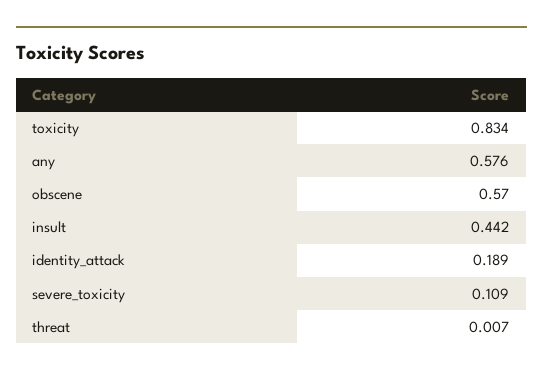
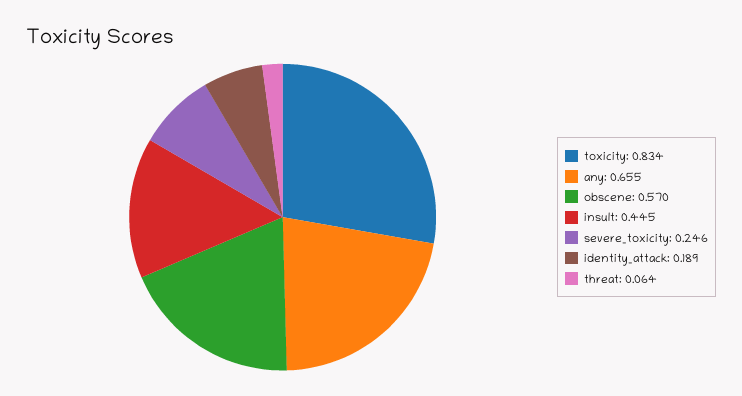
  {
    "toxicity": 0.834,
-   "any": 0.576,
+   "any": 0.655,
    "obscene": 0.57,
-   "insult": 0.442,
+   "insult": 0.445,
    "identity_attack": 0.189,
-   "severe_toxicity": 0.109,
+   "severe_toxicity": 0.246,
-   "threat": 0.007
+   "threat": 0.064
  }

